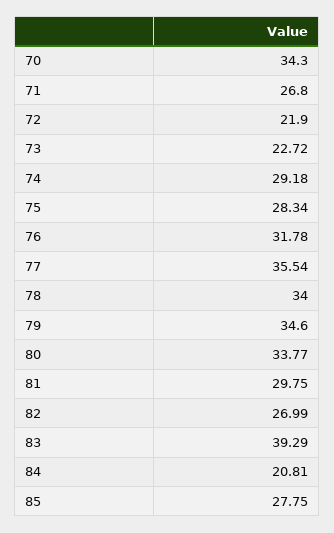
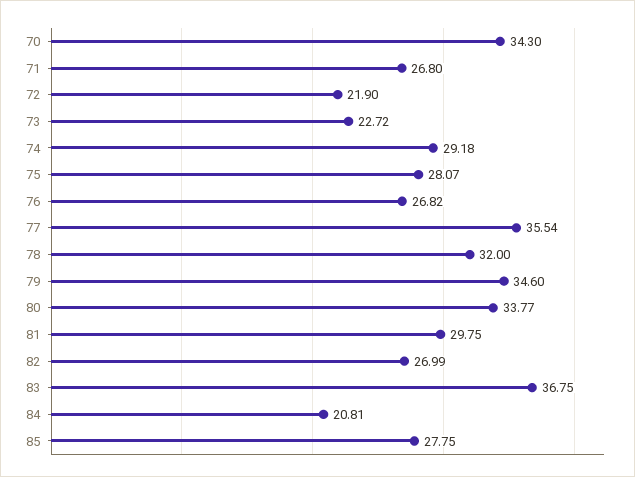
  {
    "70": 34.3,
    "71": 26.8,
    "72": 21.9,
    "73": 22.72,
    "74": 29.18,
-   "75": 28.34,
+   "75": 28.07,
-   "76": 31.78,
+   "76": 26.82,
    "77": 35.54,
-   "78": 34,
+   "78": 32,
    "79": 34.6,
    "80": 33.77,
    "81": 29.75,
    "82": 26.99,
-   "83": 39.29,
+   "83": 36.75,
    "84": 20.81,
    "85": 27.75
  }

